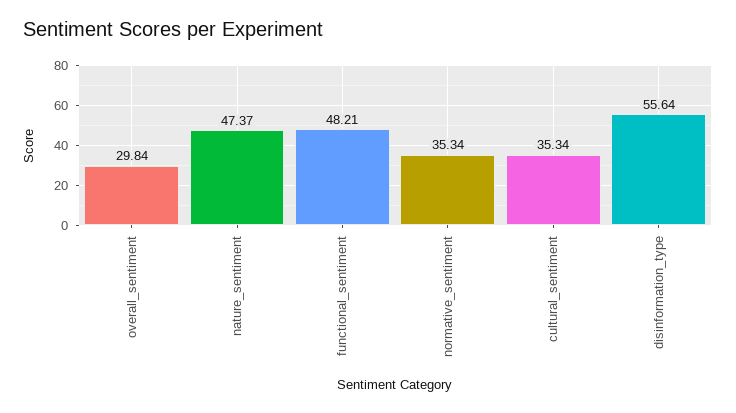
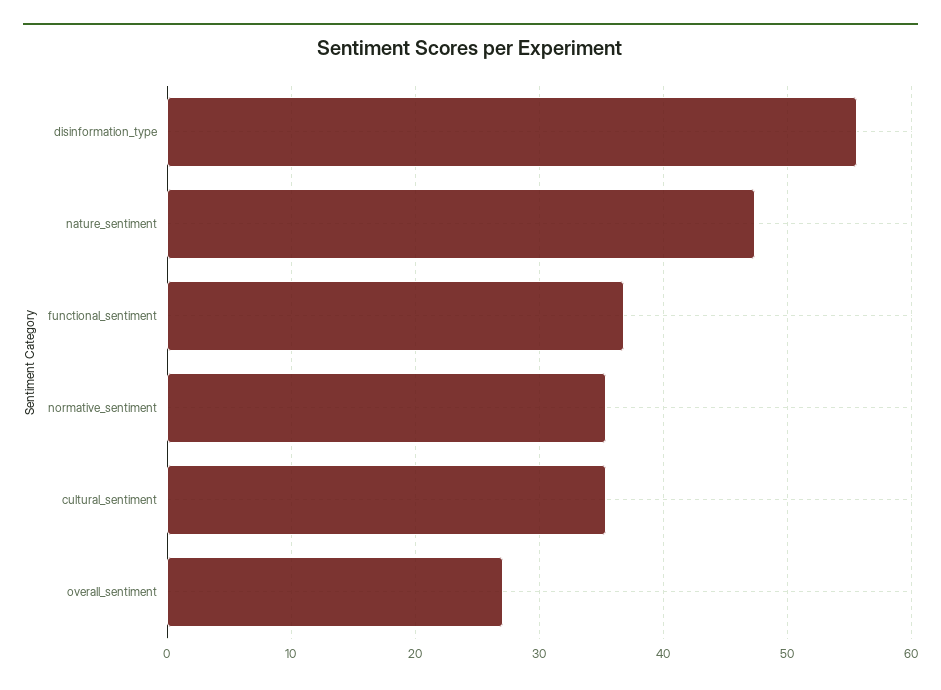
  {
-   "overall_sentiment": 29.84,
+   "overall_sentiment": 27,
    "nature_sentiment": 47.37,
-   "functional_sentiment": 48.21,
+   "functional_sentiment": 37,
    "normative_sentiment": 35.34,
    "cultural_sentiment": 35.34,
    "disinformation_type": 55.64
  }

